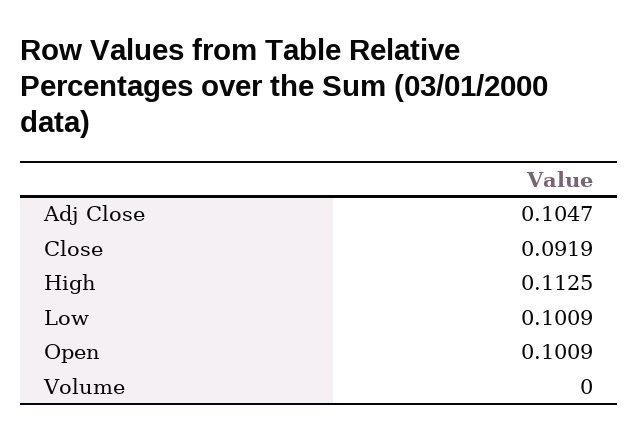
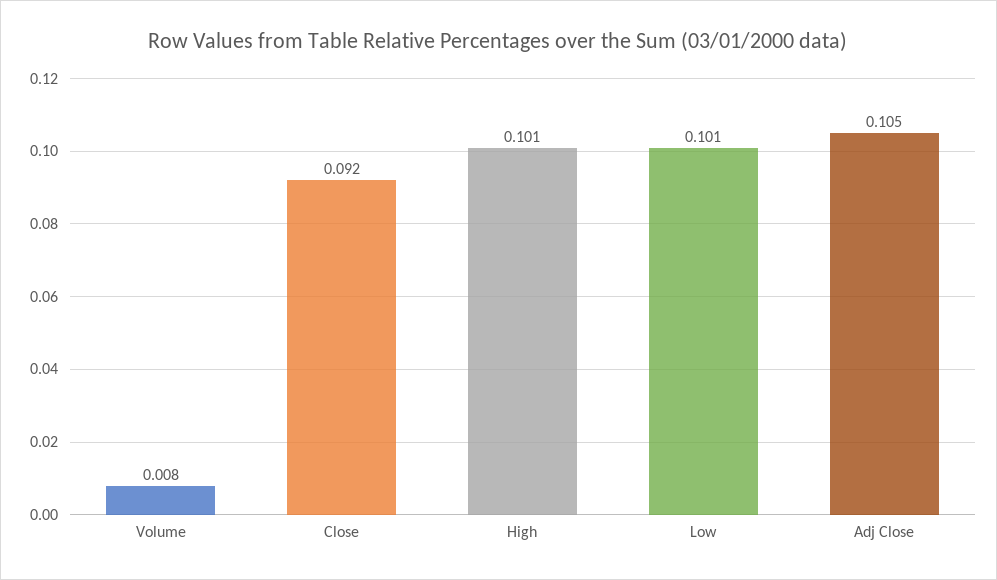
  {
    "Adj Close": 0.1047,
    "Close": 0.0919,
-   "High": 0.1125,
+   "High": 0.101,
    "Low": 0.1009,
-   "Open": 0.1009,
-   "Volume": 0
+   "Volume": 0.008
  }

